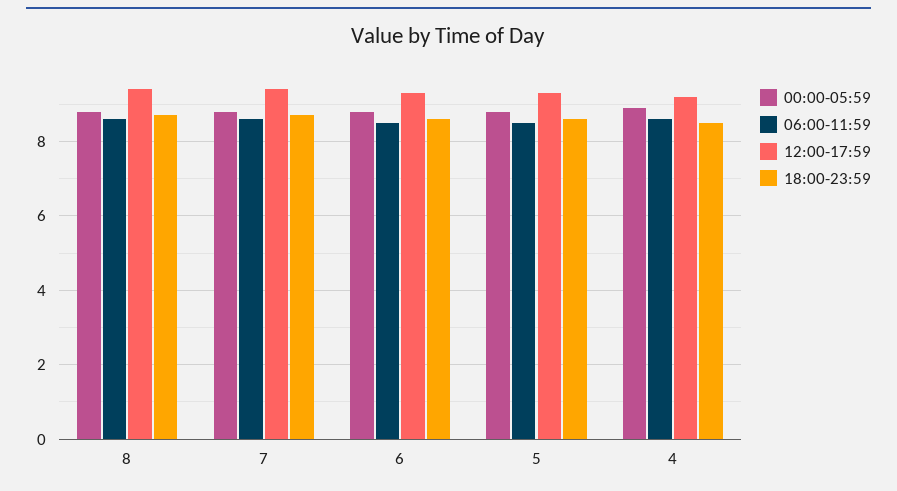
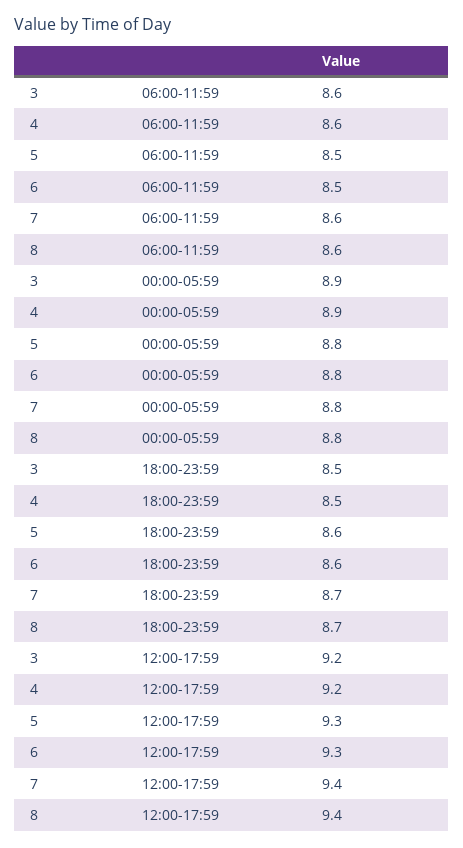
  {
    "00:00-05:59": {
      "8": 8.8,
      "7": 8.8,
      "6": 8.8,
      "5": 8.8,
-     "4": 8.9
+     "4": 8.9,
+     "3": 8.9
    },
    "06:00-11:59": {
      "8": 8.6,
      "7": 8.6,
      "6": 8.5,
      "5": 8.5,
-     "4": 8.6
+     "4": 8.6,
+     "3": 8.6
    },
    "12:00-17:59": {
      "8": 9.4,
      "7": 9.4,
      "6": 9.3,
      "5": 9.3,
-     "4": 9.2
+     "4": 9.2,
+     "3": 9.2
    },
    "18:00-23:59": {
      "8": 8.7,
      "7": 8.7,
      "6": 8.6,
      "5": 8.6,
-     "4": 8.5
+     "4": 8.5,
+     "3": 8.5
    }
  }

